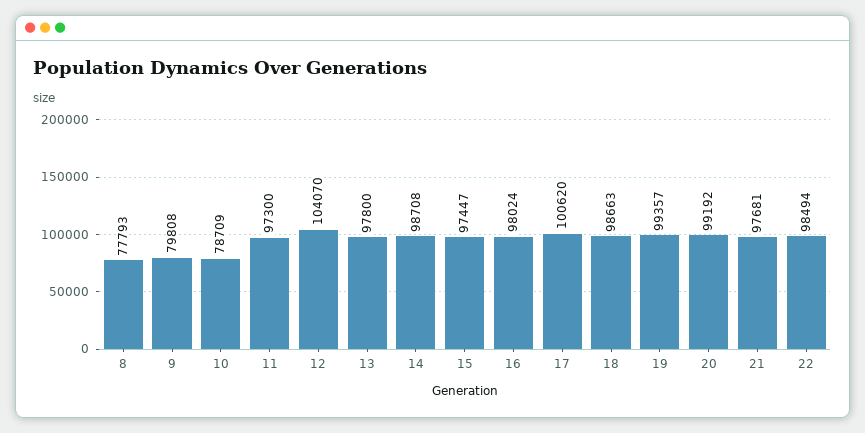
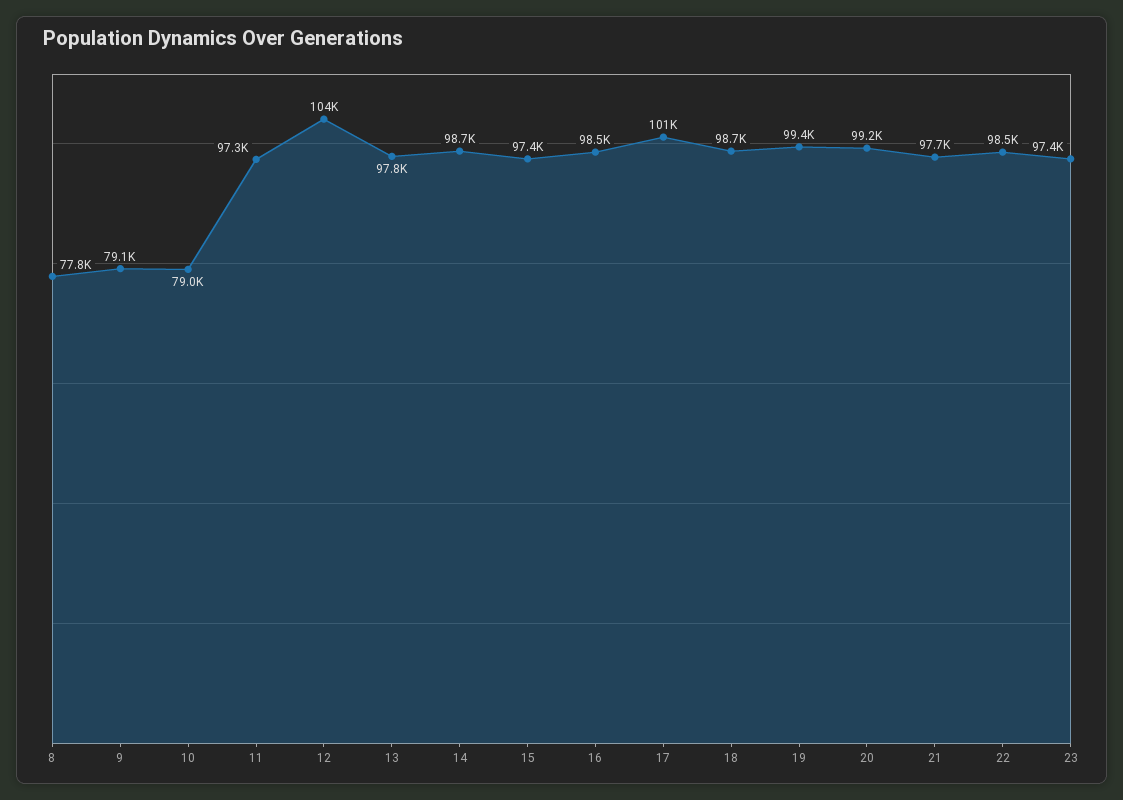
  {
    "8": 77793,
-   "9": 79808,
+   "9": 79100,
-   "10": 78709,
+   "10": 79000,
    "11": 97300,
    "12": 104070,
    "13": 97800,
    "14": 98708,
    "15": 97447,
-   "16": 98024,
+   "16": 98500,
    "17": 100620,
    "18": 98663,
    "19": 99357,
    "20": 99192,
    "21": 97681,
-   "22": 98494
+   "22": 98494,
+   "23": 97400
  }

